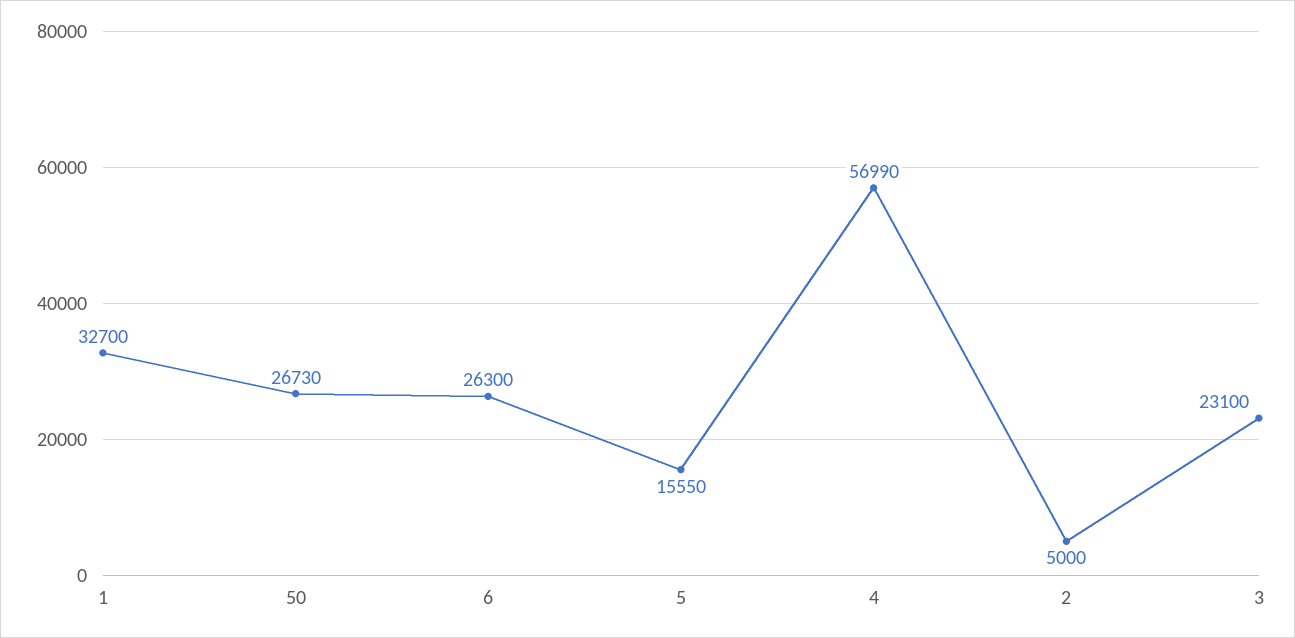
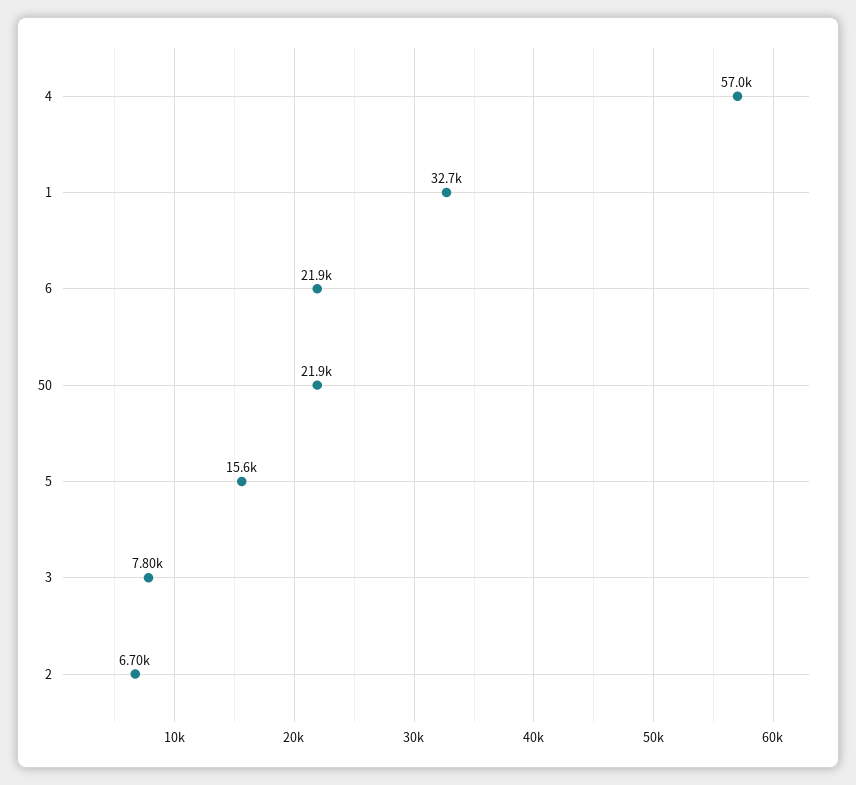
  {
    "1": 32700,
-   "50": 26730,
+   "50": 21900,
-   "6": 26300,
+   "6": 21900,
    "5": 15550,
    "4": 56990,
-   "2": 5000,
+   "2": 6700,
-   "3": 23100
+   "3": 7800
  }

